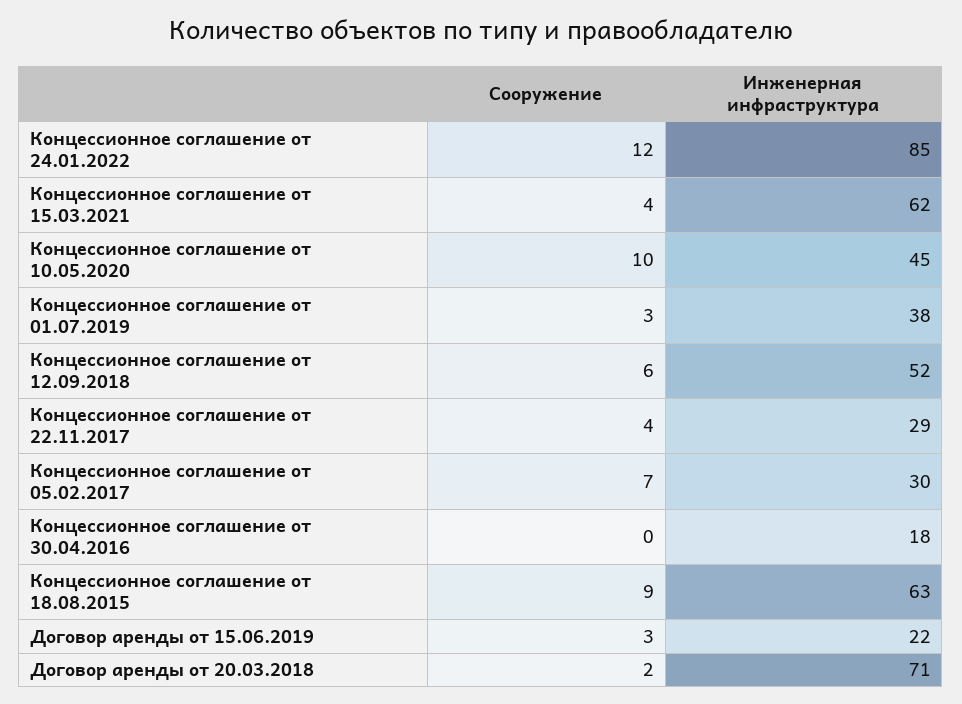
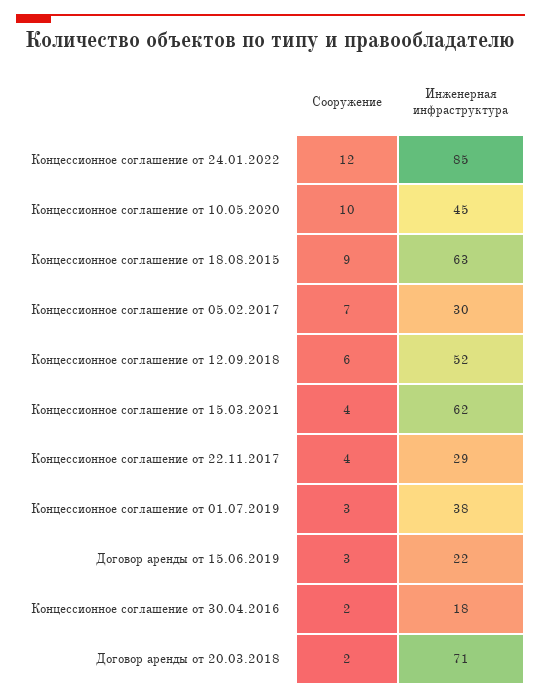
  {
    "Сооружение": {
      "Концессионное соглашение от 24.01.2022": 12,
      "Концессионное соглашение от 15.03.2021": 4,
      "Концессионное соглашение от 10.05.2020": 10,
      "Концессионное соглашение от 01.07.2019": 3,
      "Концессионное соглашение от 12.09.2018": 6,
      "Концессионное соглашение от 22.11.2017": 4,
      "Концессионное соглашение от 05.02.2017": 7,
-     "Концессионное соглашение от 30.04.2016": 0,
+     "Концессионное соглашение от 30.04.2016": 2,
      "Концессионное соглашение от 18.08.2015": 9,
      "Договор аренды от 15.06.2019": 3,
      "Договор аренды от 20.03.2018": 2
    },
    "Инженерная инфраструктура": {
      "Концессионное соглашение от 24.01.2022": 85,
      "Концессионное соглашение от 15.03.2021": 62,
      "Концессионное соглашение от 10.05.2020": 45,
      "Концессионное соглашение от 01.07.2019": 38,
      "Концессионное соглашение от 12.09.2018": 52,
      "Концессионное соглашение от 22.11.2017": 29,
      "Концессионное соглашение от 05.02.2017": 30,
      "Концессионное соглашение от 30.04.2016": 18,
      "Концессионное соглашение от 18.08.2015": 63,
      "Договор аренды от 15.06.2019": 22,
      "Договор аренды от 20.03.2018": 71
    }
  }

